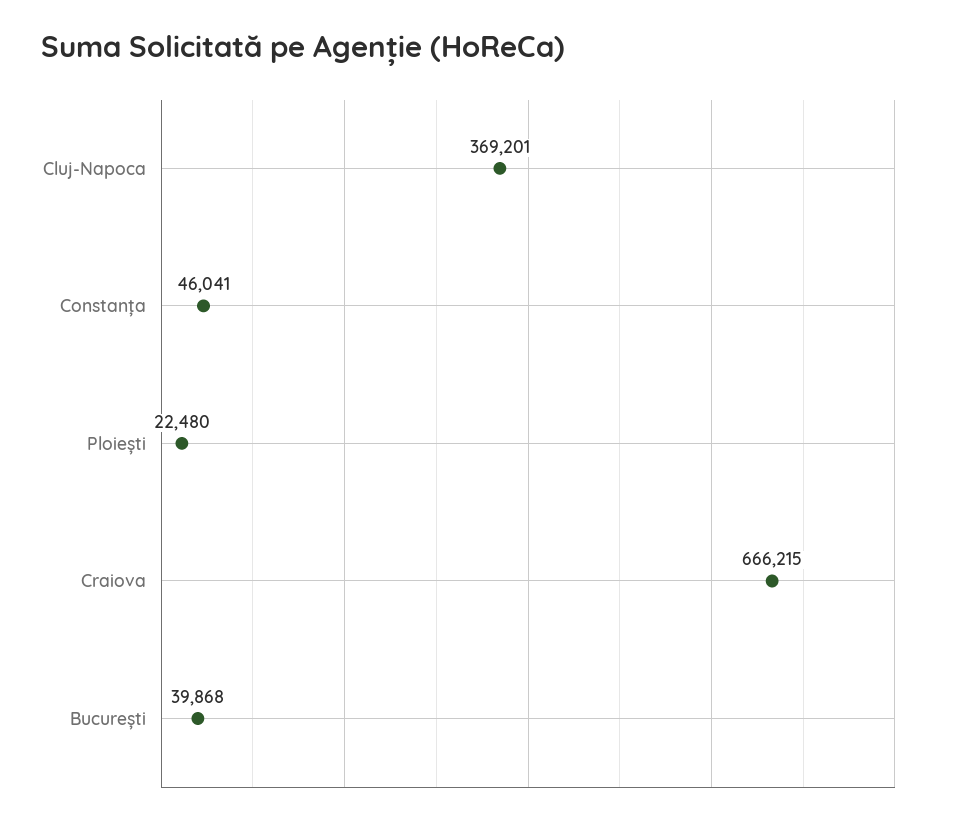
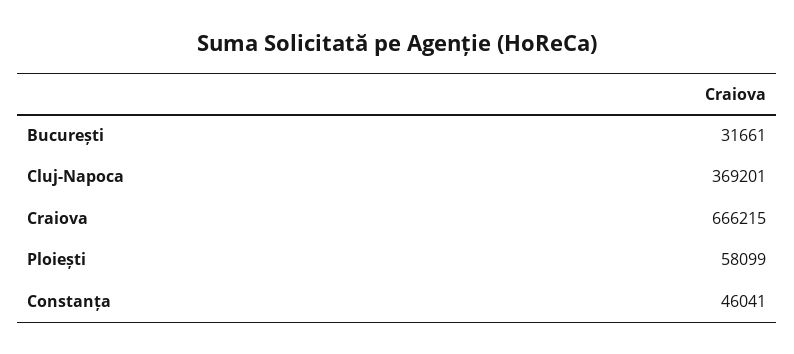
  {
    "Cluj-Napoca": 369201,
    "Constanța": 46041,
-   "Ploiești": 22480,
+   "Ploiești": 58099,
    "Craiova": 666215,
-   "București": 39868
+   "București": 31661
  }

